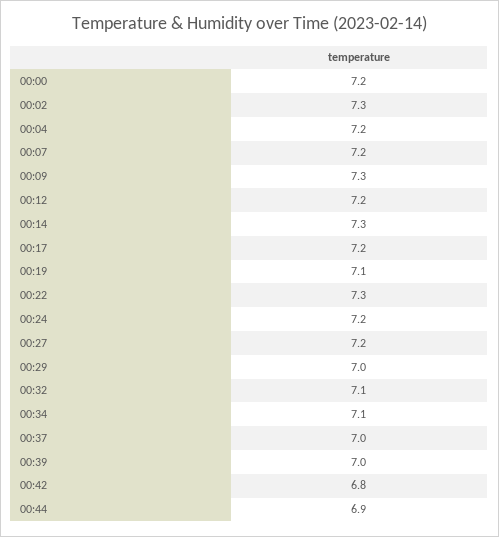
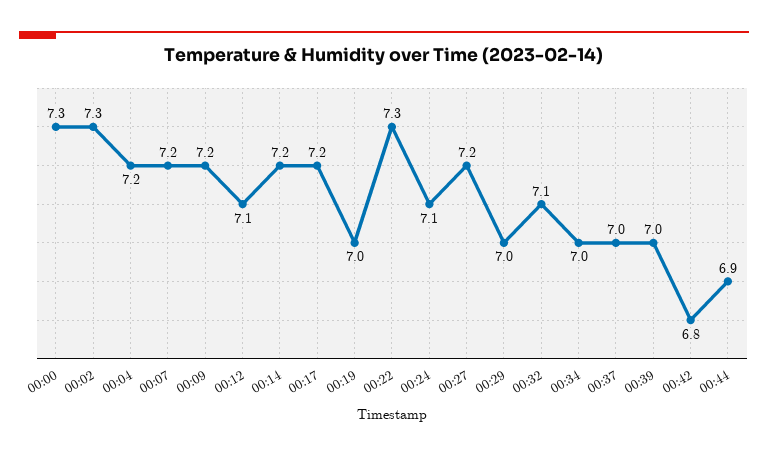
  {
-   "00:00": 7.2,
+   "00:00": 7.3,
    "00:02": 7.3,
    "00:04": 7.2,
    "00:07": 7.2,
-   "00:09": 7.3,
+   "00:09": 7.2,
-   "00:12": 7.2,
+   "00:12": 7.1,
-   "00:14": 7.3,
+   "00:14": 7.2,
    "00:17": 7.2,
-   "00:19": 7.1,
+   "00:19": 7,
    "00:22": 7.3,
-   "00:24": 7.2,
+   "00:24": 7.1,
    "00:27": 7.2,
    "00:29": 7,
    "00:32": 7.1,
-   "00:34": 7.1,
+   "00:34": 7,
    "00:37": 7,
    "00:39": 7,
    "00:42": 6.8,
    "00:44": 6.9
  }

